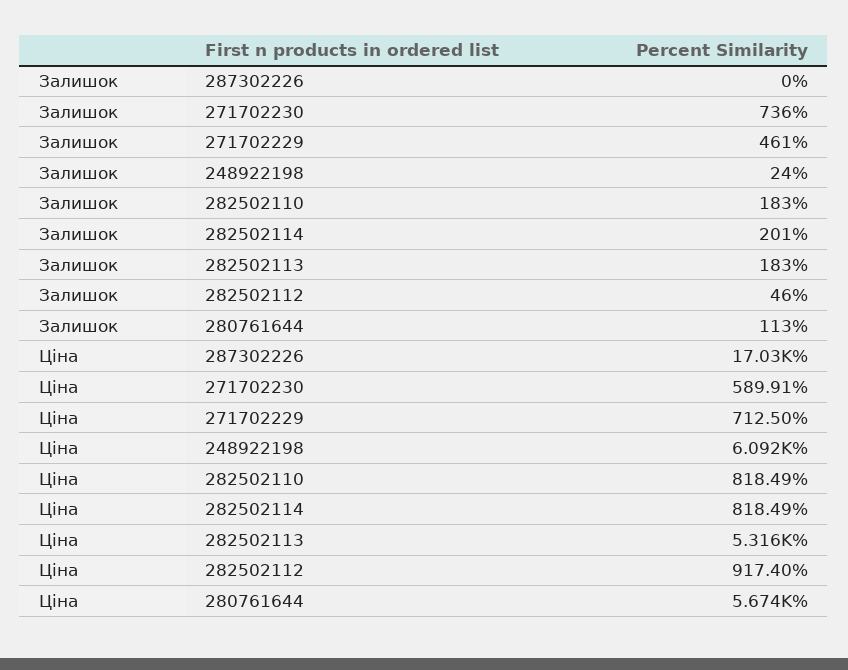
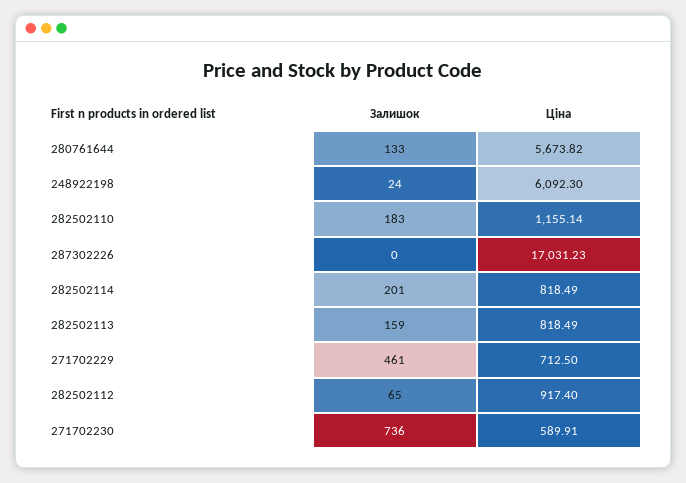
  {
    "Залишок": {
      "287302226": 0,
      "271702230": 736,
      "271702229": 461,
      "248922198": 24,
      "282502110": 183,
      "282502114": 201,
-     "282502113": 183,
+     "282502113": 159,
-     "282502112": 46,
+     "282502112": 65,
-     "280761644": 113
+     "280761644": 133
    },
    "Ціна": {
      "287302226": 17031.23,
      "271702230": 589.91,
      "271702229": 712.5,
      "248922198": 6092.3,
-     "282502110": 818.49,
+     "282502110": 1155.14,
      "282502114": 818.49,
-     "282502113": 5316,
+     "282502113": 818.49,
      "282502112": 917.4,
      "280761644": 5673.82
    }
  }

